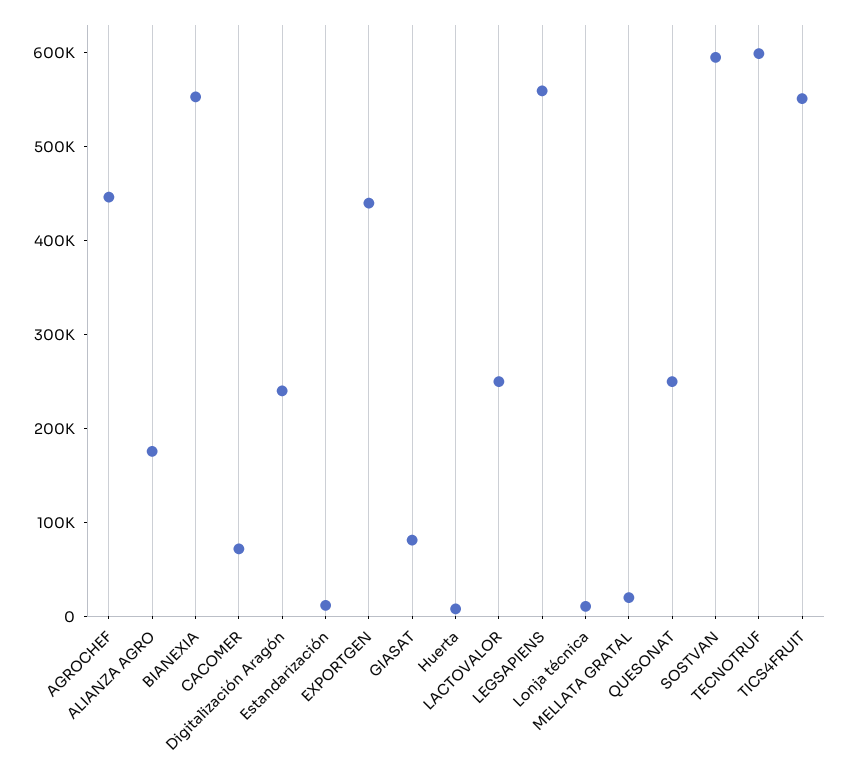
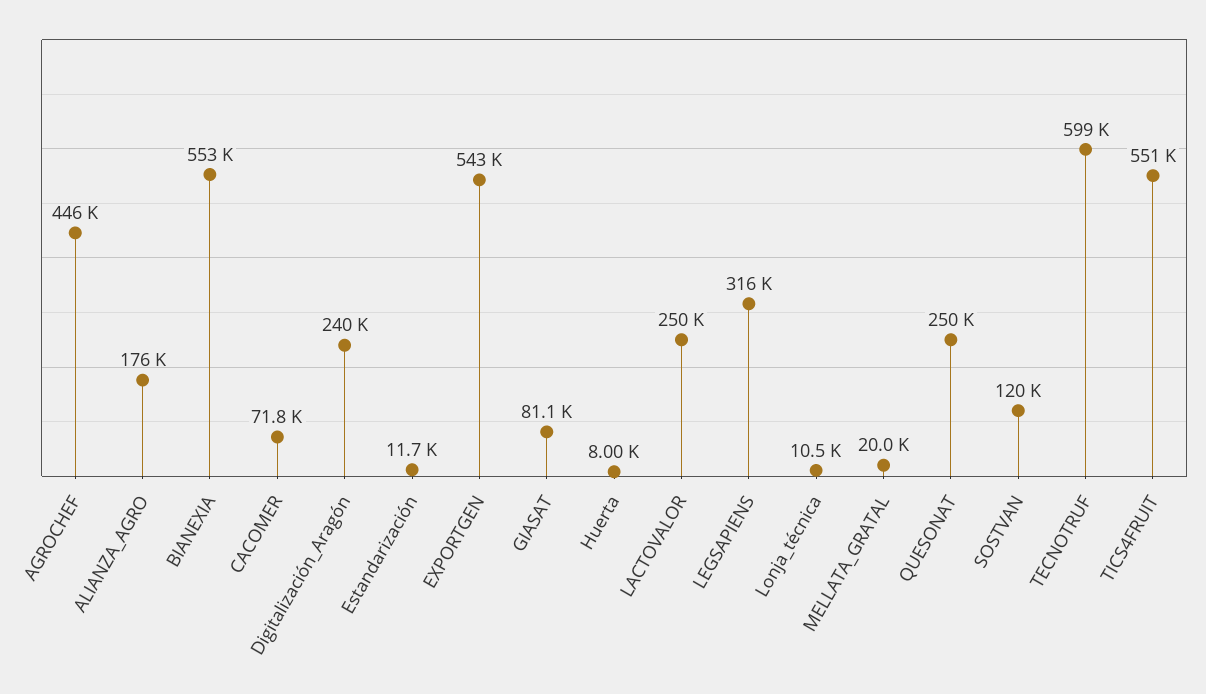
  {
    "AGROCHEF": 446000,
    "ALIANZA AGRO": 176000,
    "BIANEXIA": 553000,
    "CACOMER": 71800,
    "Digitalización Aragón": 240000,
    "Estandarización": 11700,
-   "EXPORTGEN": 440000,
+   "EXPORTGEN": 543000,
    "GIASAT": 81100,
    "Huerta": 8000,
    "LACTOVALOR": 250000,
-   "LEGSAPIENS": 560000,
+   "LEGSAPIENS": 316000,
    "Lonja técnica": 10500,
    "MELLATA GRATAL": 20000,
    "QUESONAT": 250000,
-   "SOSTVAN": 600000,
+   "SOSTVAN": 120000,
    "TECNOTRUF": 599000,
    "TICS4FRUIT": 551000
  }

